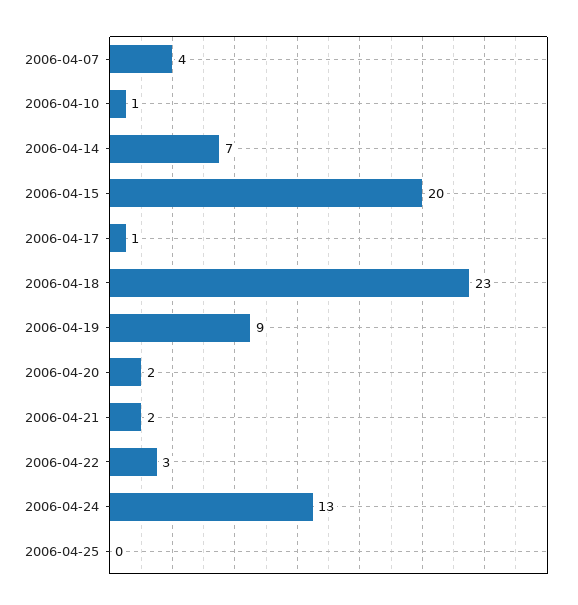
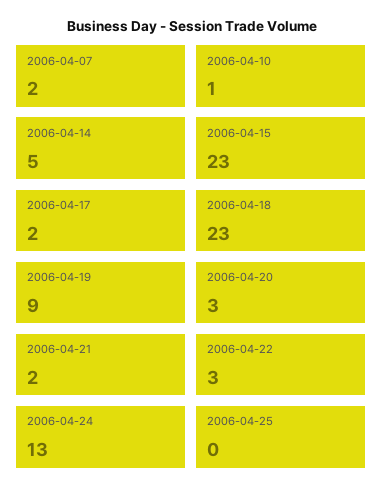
  {
-   "2006-04-07": 4,
+   "2006-04-07": 2,
    "2006-04-10": 1,
-   "2006-04-14": 7,
+   "2006-04-14": 5,
-   "2006-04-15": 20,
+   "2006-04-15": 23,
-   "2006-04-17": 1,
+   "2006-04-17": 2,
    "2006-04-18": 23,
    "2006-04-19": 9,
-   "2006-04-20": 2,
+   "2006-04-20": 3,
    "2006-04-21": 2,
    "2006-04-22": 3,
    "2006-04-24": 13,
    "2006-04-25": 0
  }

